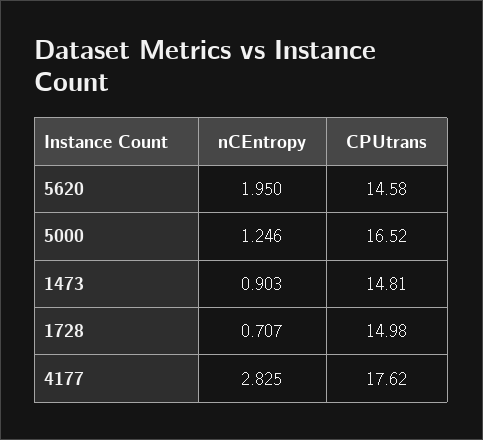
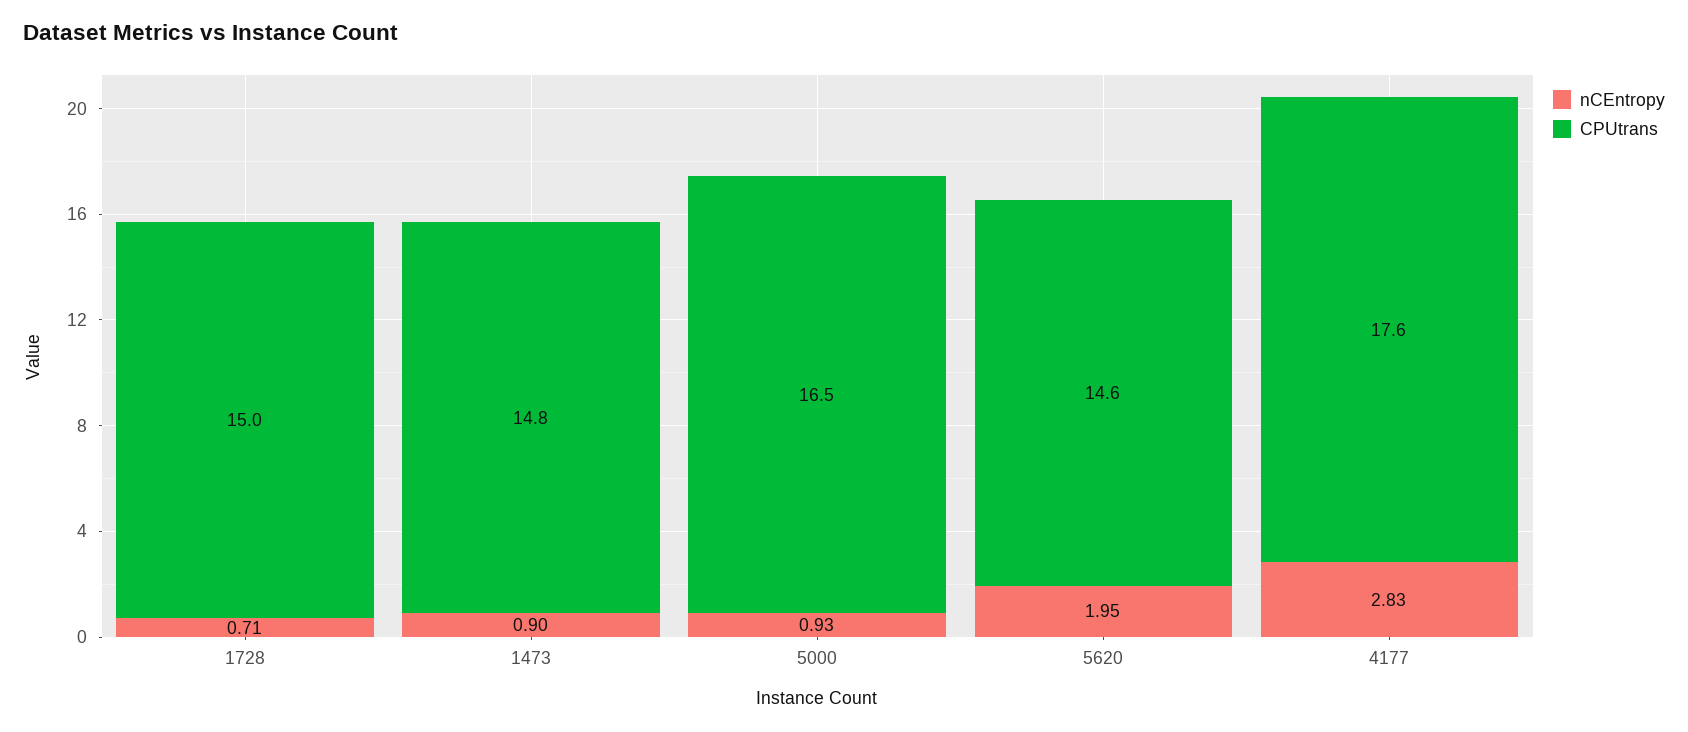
  {
    "nCEntropy": {
      "5620": 1.95,
-     "5000": 1.246,
+     "5000": 0.93,
      "1473": 0.903,
      "1728": 0.707,
      "4177": 2.825
    },
    "CPUtrans": {
      "5620": 14.58,
      "5000": 16.52,
      "1473": 14.81,
      "1728": 14.98,
      "4177": 17.62
    }
  }

